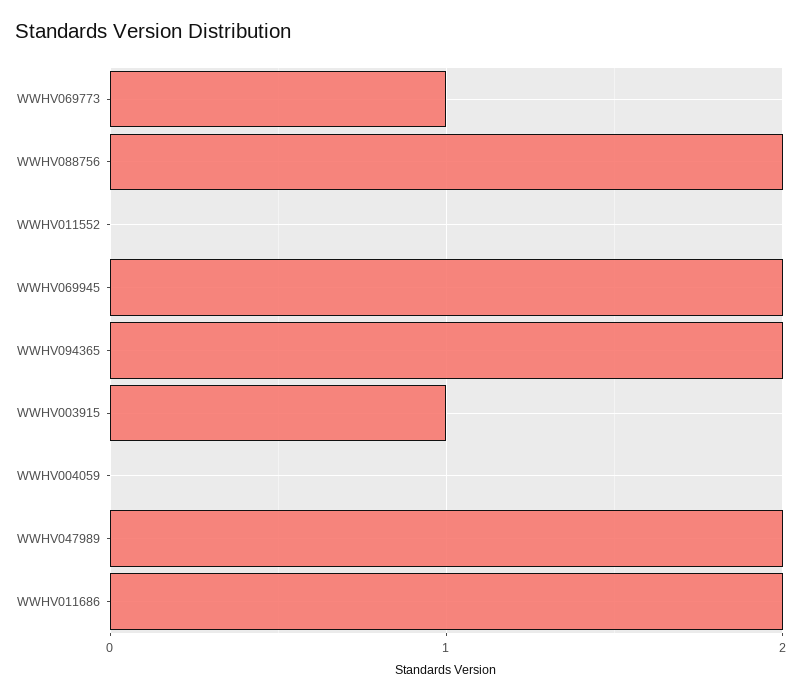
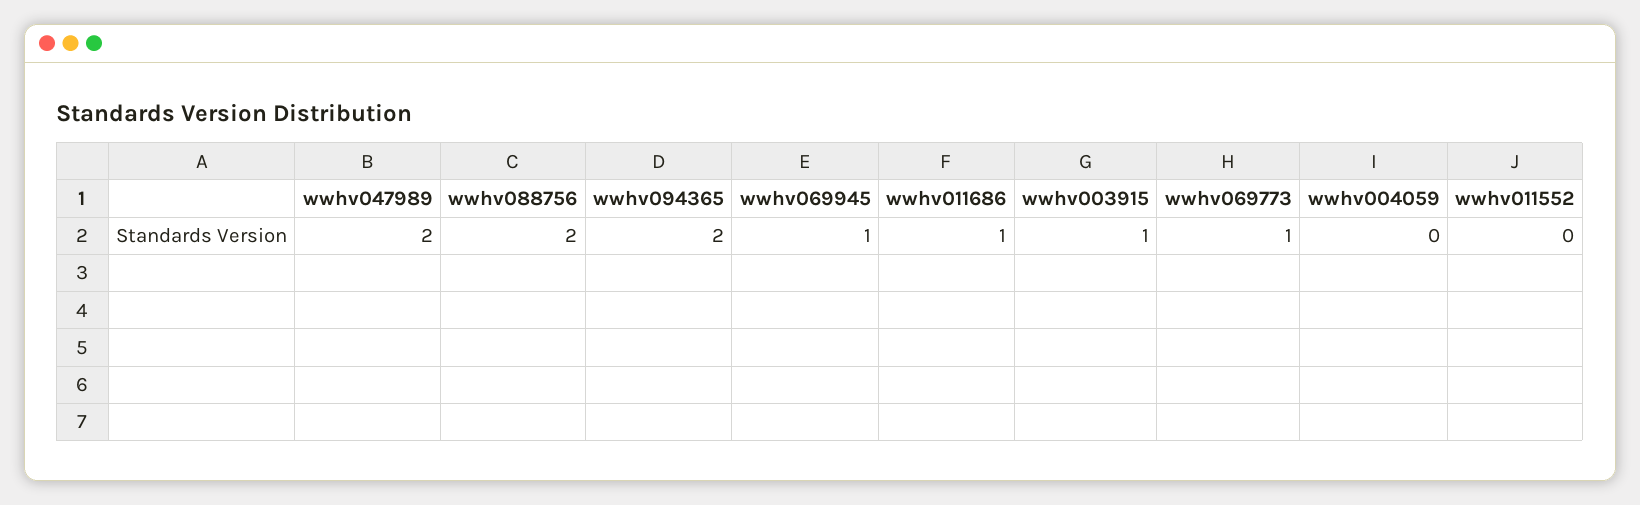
  {
    "WWHV069773": 1,
    "WWHV088756": 2,
    "WWHV011552": 0,
-   "WWHV069945": 2,
+   "WWHV069945": 1,
    "WWHV094365": 2,
    "WWHV003915": 1,
    "WWHV004059": 0,
    "WWHV047989": 2,
-   "WWHV011686": 2
+   "WWHV011686": 1
  }

